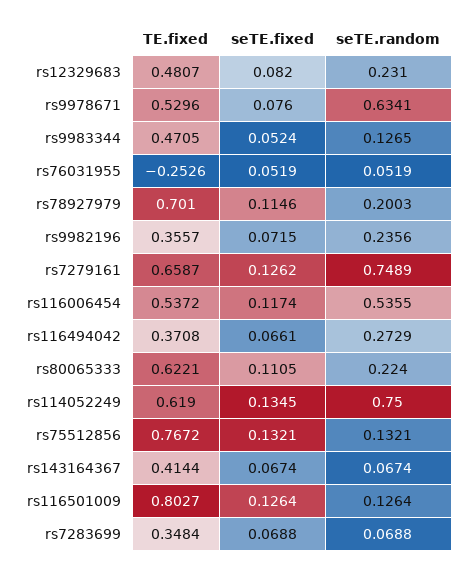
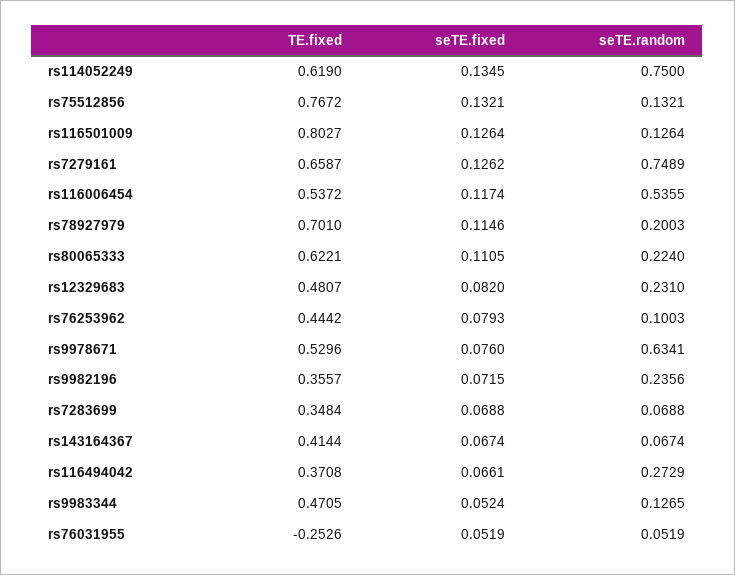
  {
    "TE.fixed": {
      "rs12329683": 0.4807,
      "rs9978671": 0.5296,
      "rs9983344": 0.4705,
      "rs76031955": -0.2526,
      "rs78927979": 0.701,
      "rs9982196": 0.3557,
      "rs7279161": 0.6587,
      "rs116006454": 0.5372,
      "rs116494042": 0.3708,
      "rs80065333": 0.6221,
      "rs114052249": 0.619,
      "rs75512856": 0.7672,
      "rs143164367": 0.4144,
      "rs116501009": 0.8027,
-     "rs7283699": 0.3484
+     "rs7283699": 0.3484,
+     "rs76253962": 0.4442
    },
    "seTE.fixed": {
      "rs12329683": 0.082,
      "rs9978671": 0.076,
      "rs9983344": 0.0524,
      "rs76031955": 0.0519,
      "rs78927979": 0.1146,
      "rs9982196": 0.0715,
      "rs7279161": 0.1262,
      "rs116006454": 0.1174,
      "rs116494042": 0.0661,
      "rs80065333": 0.1105,
      "rs114052249": 0.1345,
      "rs75512856": 0.1321,
      "rs143164367": 0.0674,
      "rs116501009": 0.1264,
-     "rs7283699": 0.0688
+     "rs7283699": 0.0688,
+     "rs76253962": 0.0793
    },
    "seTE.random": {
      "rs12329683": 0.231,
      "rs9978671": 0.6341,
      "rs9983344": 0.1265,
      "rs76031955": 0.0519,
      "rs78927979": 0.2003,
      "rs9982196": 0.2356,
      "rs7279161": 0.7489,
      "rs116006454": 0.5355,
      "rs116494042": 0.2729,
      "rs80065333": 0.224,
      "rs114052249": 0.75,
      "rs75512856": 0.1321,
      "rs143164367": 0.0674,
      "rs116501009": 0.1264,
-     "rs7283699": 0.0688
+     "rs7283699": 0.0688,
+     "rs76253962": 0.1003
    }
  }

